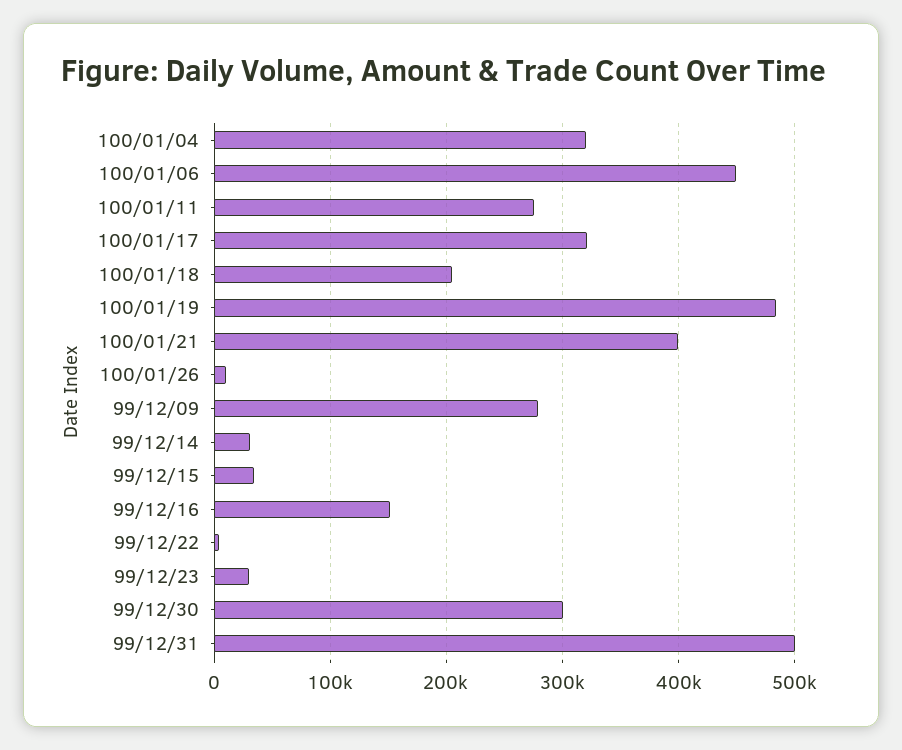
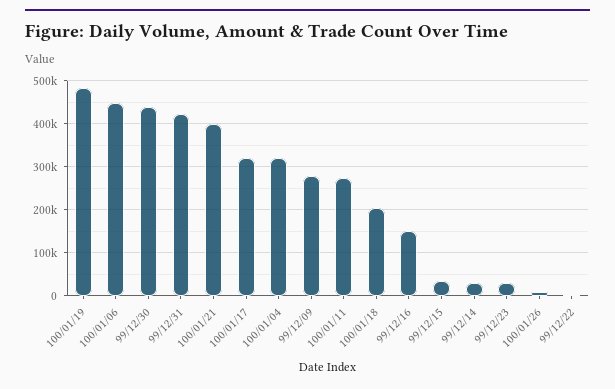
  {
    "100/01/04": 320000,
    "100/01/06": 450000,
    "100/01/11": 280000,
    "100/01/17": 320000,
    "100/01/18": 210000,
    "100/01/19": 480000,
    "100/01/21": 400000,
    "100/01/26": 10000,
    "99/12/09": 280000,
    "99/12/14": 30000,
    "99/12/15": 30000,
    "99/12/16": 150000,
    "99/12/22": 0,
    "99/12/23": 30000,
-   "99/12/30": 300000,
+   "99/12/30": 440000,
-   "99/12/31": 500000
+   "99/12/31": 420000
  }

